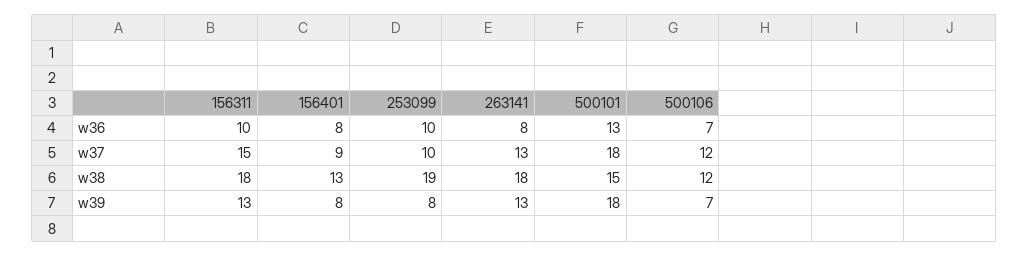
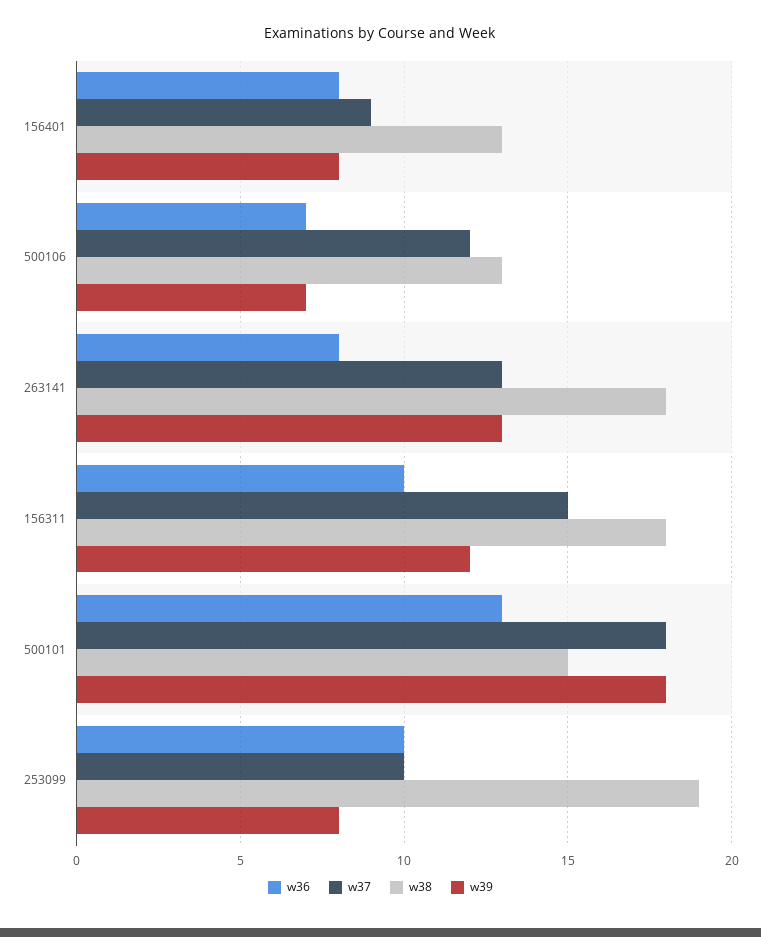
  {
    "w36": {
      "156311": 10,
      "156401": 8,
      "253099": 10,
      "263141": 8,
      "500101": 13,
      "500106": 7
    },
    "w37": {
      "156311": 15,
      "156401": 9,
      "253099": 10,
      "263141": 13,
      "500101": 18,
      "500106": 12
    },
    "w38": {
      "156311": 18,
      "156401": 13,
      "253099": 19,
      "263141": 18,
      "500101": 15,
-     "500106": 12
+     "500106": 13
    },
    "w39": {
-     "156311": 13,
+     "156311": 12,
      "156401": 8,
      "253099": 8,
      "263141": 13,
      "500101": 18,
      "500106": 7
    }
  }

